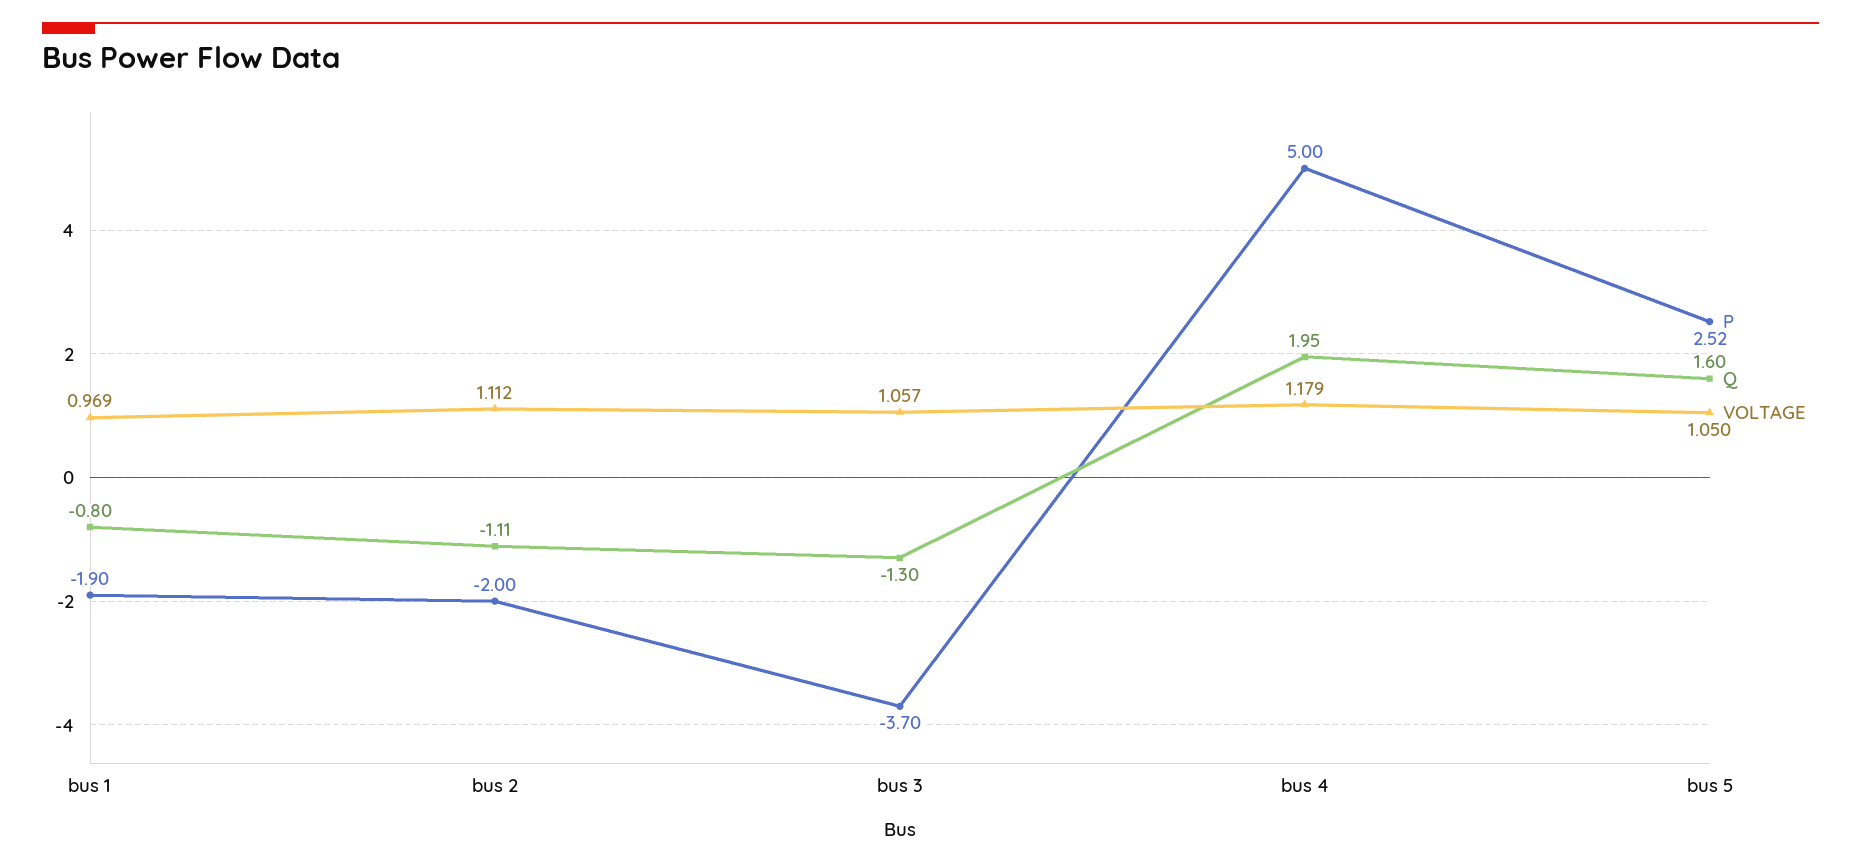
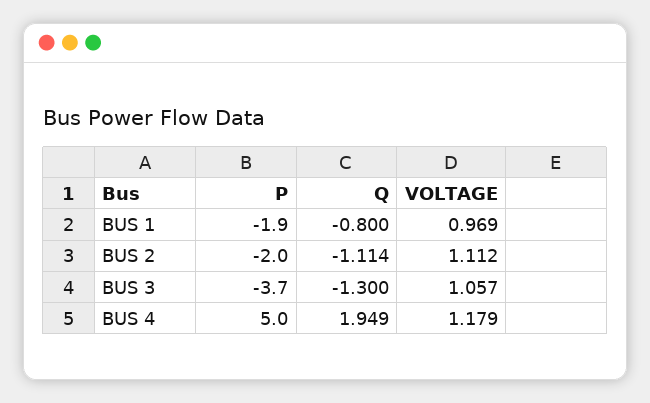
  {
    "P": {
      "bus 1": -1.9,
      "bus 2": -2,
      "bus 3": -3.7,
-     "bus 4": 5,
+     "bus 4": 5
-     "bus 5": 2.52
    },
    "Q": {
      "bus 1": -0.8,
      "bus 2": -1.114,
      "bus 3": -1.3,
-     "bus 4": 1.949,
+     "bus 4": 1.949
-     "bus 5": 1.6
    },
    "VOLTAGE": {
      "bus 1": 0.969,
      "bus 2": 1.112,
      "bus 3": 1.057,
-     "bus 4": 1.179,
+     "bus 4": 1.179
-     "bus 5": 1.05
    }
  }

